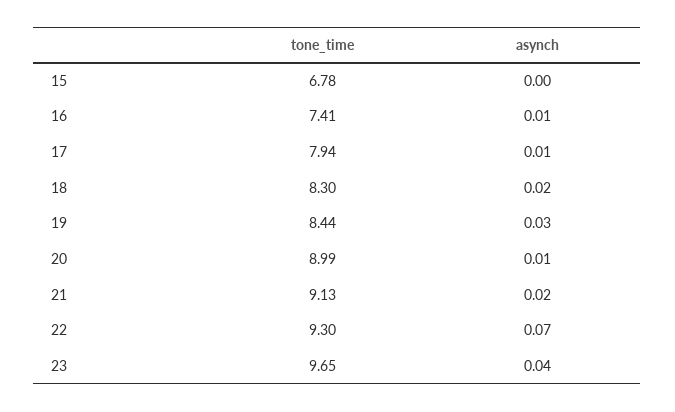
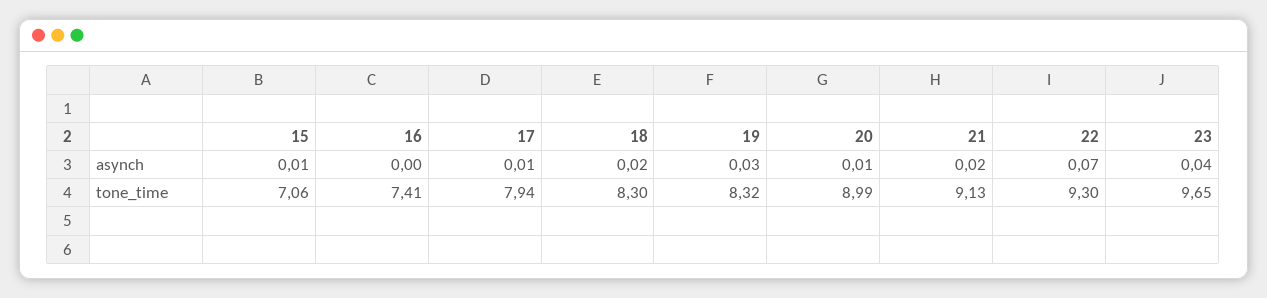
  {
    "tone_time": {
-     "15": 6.78,
+     "15": 7.06,
      "16": 7.41,
      "17": 7.94,
      "18": 8.3,
-     "19": 8.44,
+     "19": 8.32,
      "20": 8.99,
      "21": 9.13,
      "22": 9.3,
      "23": 9.65
    },
    "asynch": {
-     "15": 0,
+     "15": 0.01,
-     "16": 0.01,
+     "16": 0,
      "17": 0.01,
      "18": 0.02,
      "19": 0.03,
      "20": 0.01,
      "21": 0.02,
      "22": 0.07,
      "23": 0.04
    }
  }

